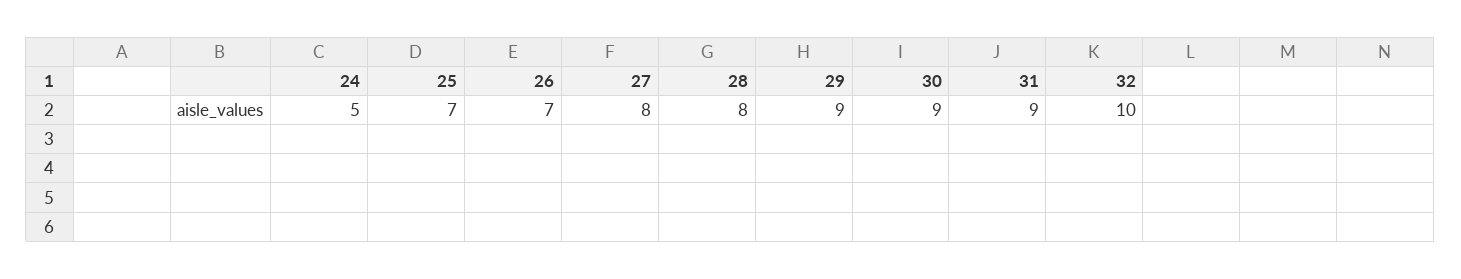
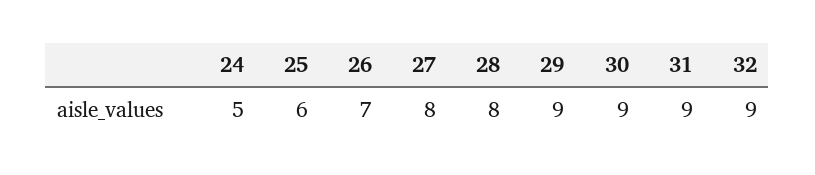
  {
    "24": 5,
-   "25": 7,
+   "25": 6,
    "26": 7,
    "27": 8,
    "28": 8,
    "29": 9,
    "30": 9,
    "31": 9,
-   "32": 10
+   "32": 9
  }

